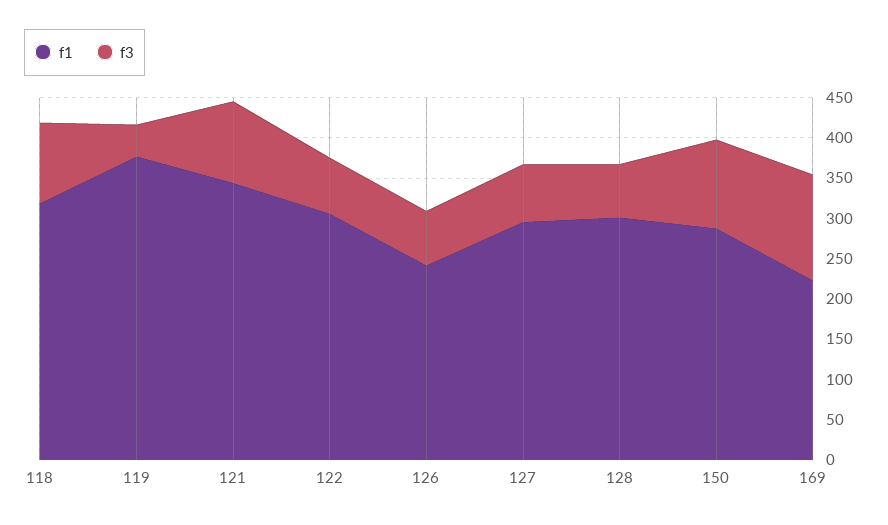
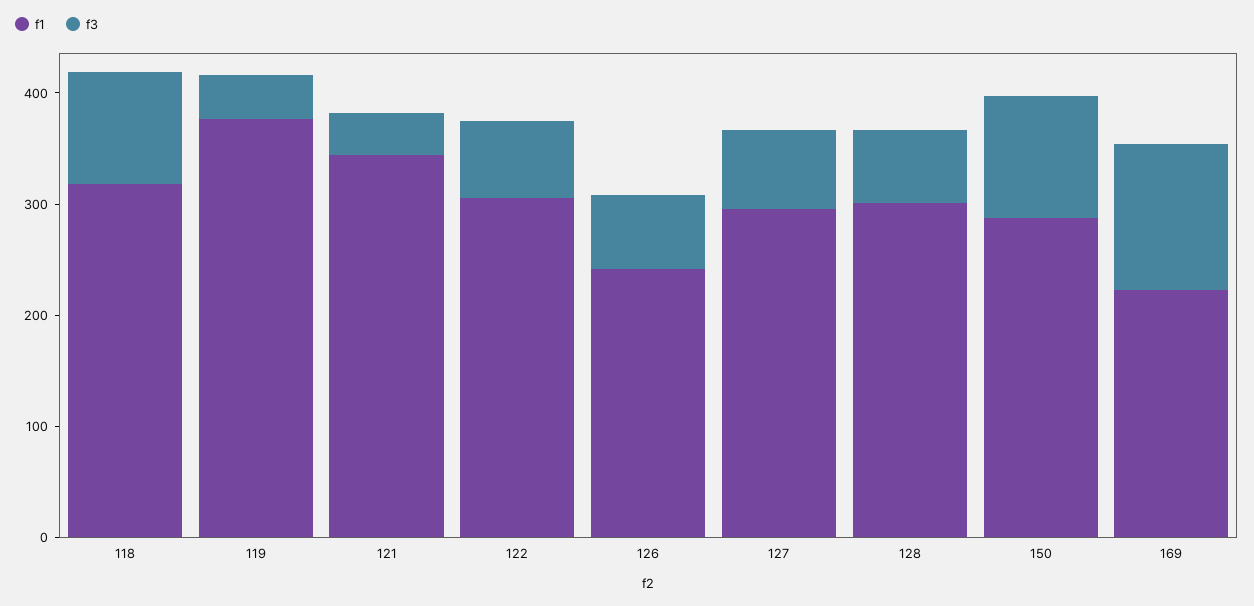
  {
    "f1": {
      "118": 320,
      "119": 380,
      "121": 340,
      "122": 310,
      "126": 240,
      "127": 300,
      "128": 300,
      "150": 290,
      "169": 220
    },
    "f3": {
      "118": 100,
      "119": 40,
-     "121": 100,
+     "121": 40,
      "122": 70,
      "126": 70,
      "127": 70,
      "128": 70,
      "150": 110,
      "169": 130
    }
  }

